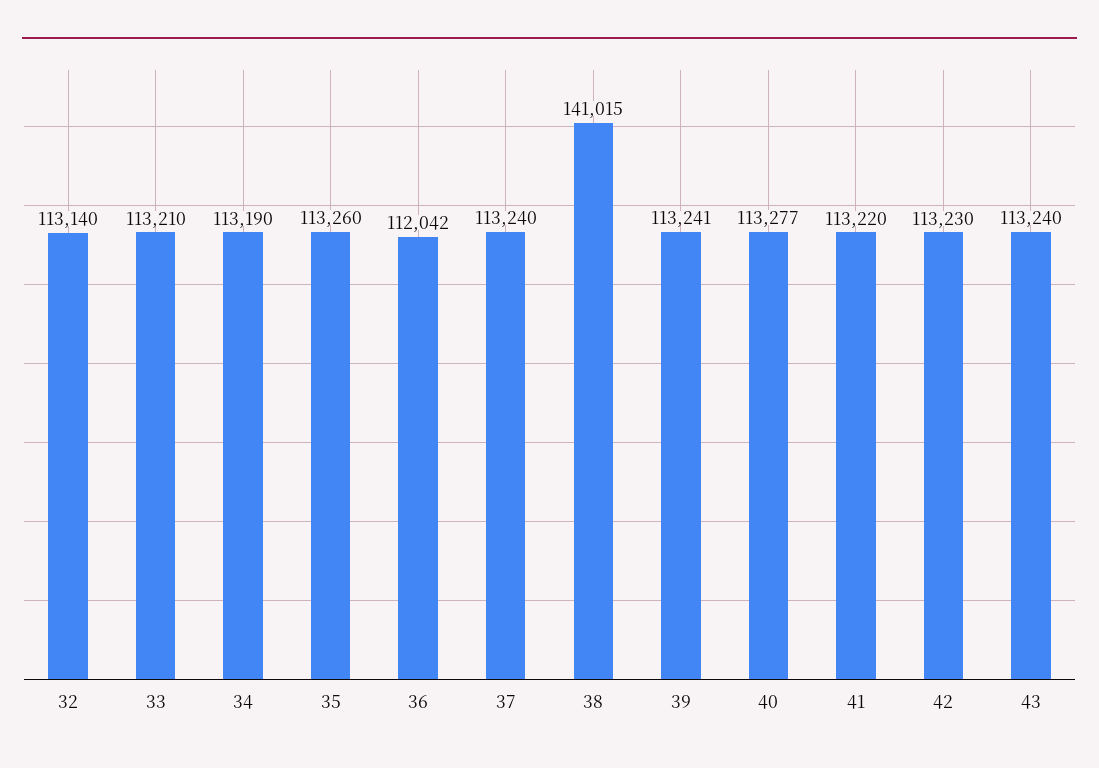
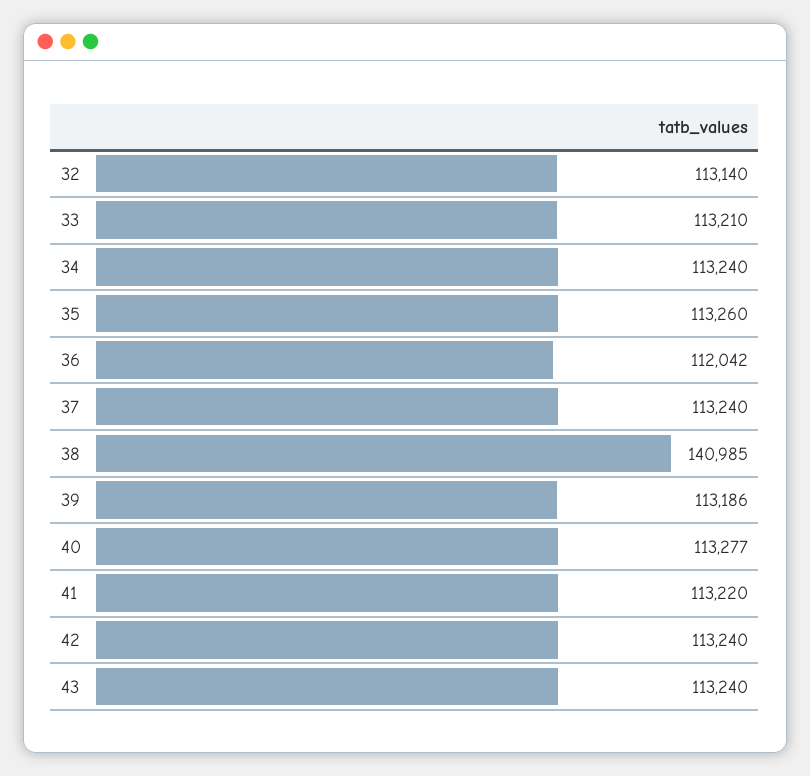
  {
    "32": 113140,
    "33": 113210,
-   "34": 113190,
+   "34": 113240,
    "35": 113260,
    "36": 112042,
    "37": 113240,
-   "38": 141015,
+   "38": 140985,
-   "39": 113241,
+   "39": 113186,
    "40": 113277,
    "41": 113220,
-   "42": 113230,
+   "42": 113240,
    "43": 113240
  }

